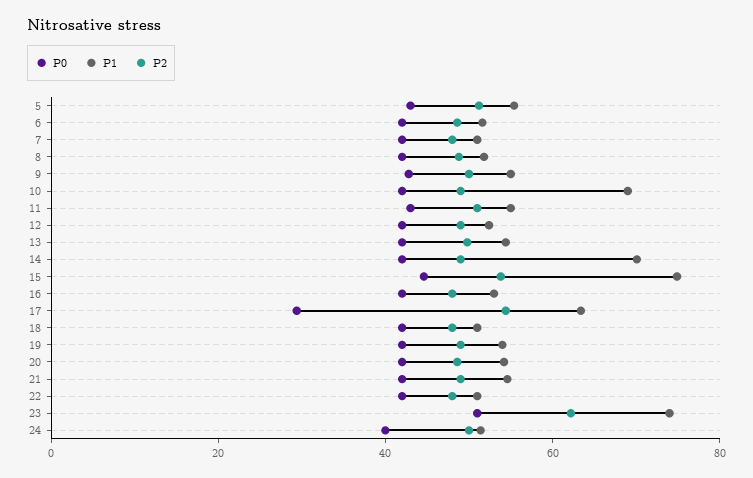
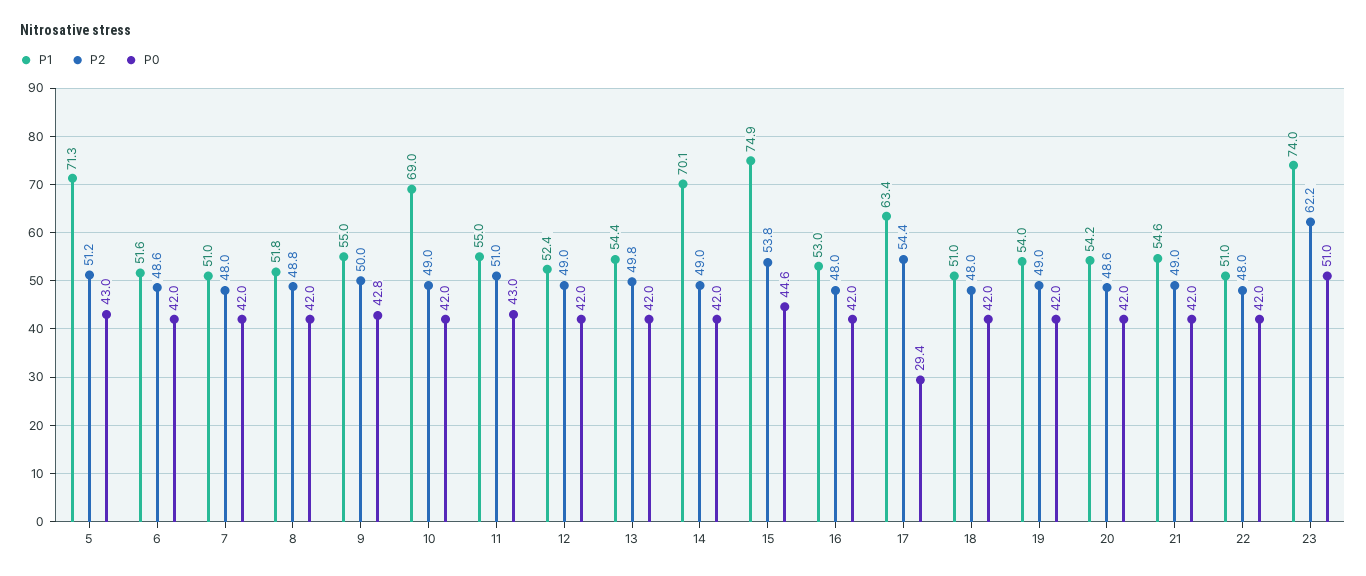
  {
    "P0": {
      "5": 43,
      "6": 42,
      "7": 42,
      "8": 42,
      "9": 42.8,
      "10": 42,
      "11": 43,
      "12": 42,
      "13": 42,
      "14": 42,
      "15": 44.6,
      "16": 42,
      "17": 29.4,
      "18": 42,
      "19": 42,
      "20": 42,
      "21": 42,
      "22": 42,
-     "23": 51,
+     "23": 51
-     "24": 40
    },
    "P1": {
-     "5": 55,
+     "5": 71.3,
      "6": 51.6,
      "7": 51,
      "8": 51.8,
      "9": 55,
      "10": 69,
      "11": 55,
      "12": 52.4,
      "13": 54.4,
      "14": 70.1,
      "15": 74.9,
      "16": 53,
      "17": 63.4,
      "18": 51,
      "19": 54,
      "20": 54.2,
      "21": 54.6,
      "22": 51,
-     "23": 74,
+     "23": 74
-     "24": 50
    },
    "P2": {
      "5": 51.2,
      "6": 48.6,
      "7": 48,
      "8": 48.8,
      "9": 50,
      "10": 49,
      "11": 51,
      "12": 49,
      "13": 49.8,
      "14": 49,
      "15": 53.8,
      "16": 48,
      "17": 54.4,
      "18": 48,
      "19": 49,
      "20": 48.6,
      "21": 49,
      "22": 48,
-     "23": 62.2,
+     "23": 62.2
-     "24": 50
    }
  }

